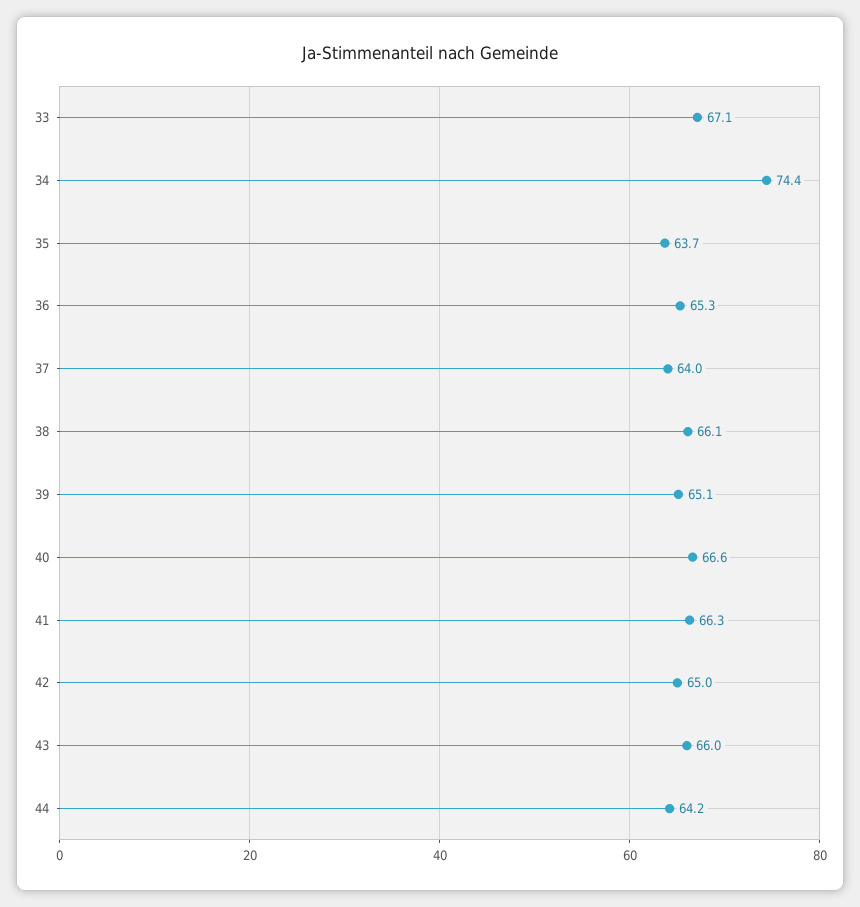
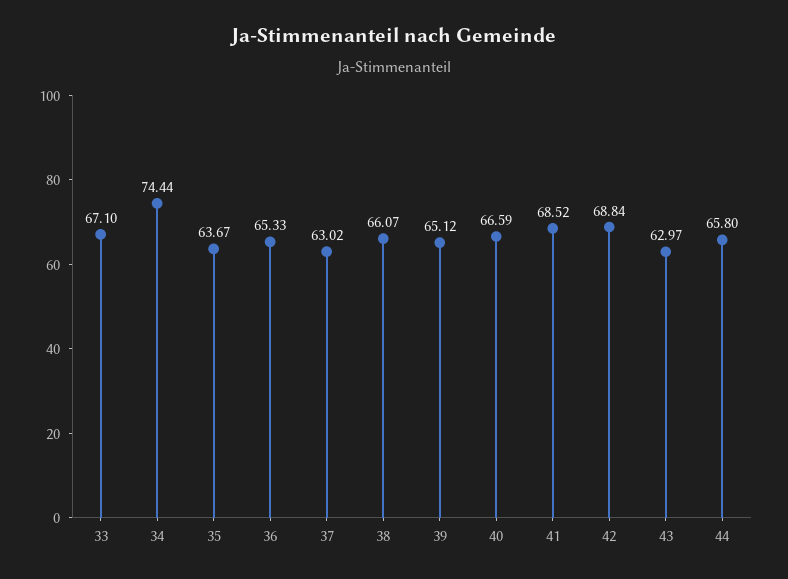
  {
    "33": 67.1,
    "34": 74.44,
    "35": 63.67,
    "36": 65.33,
-   "37": 64,
+   "37": 63.02,
    "38": 66.07,
    "39": 65.12,
    "40": 66.59,
-   "41": 66.3,
+   "41": 68.52,
-   "42": 65,
+   "42": 68.84,
-   "43": 66,
+   "43": 62.97,
-   "44": 64.2
+   "44": 65.8
  }

